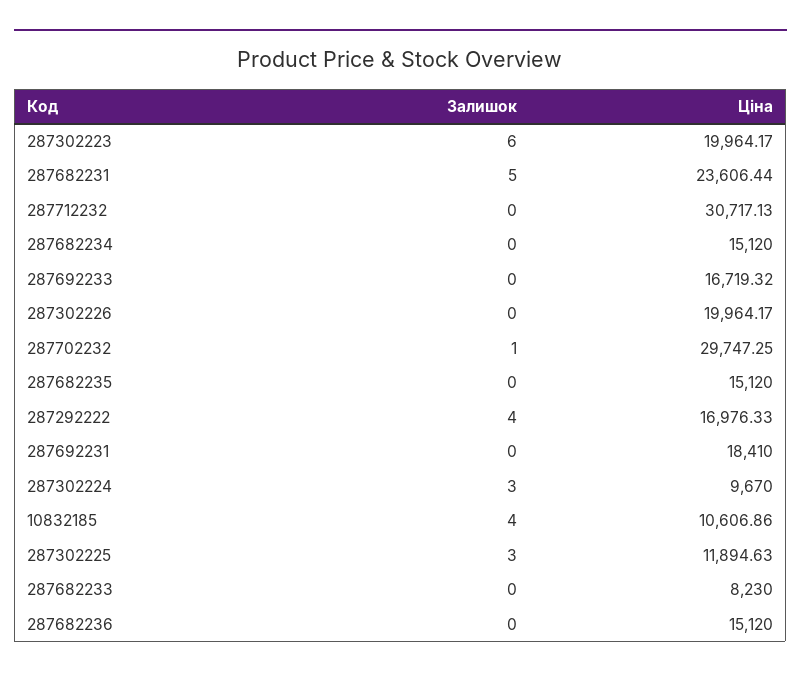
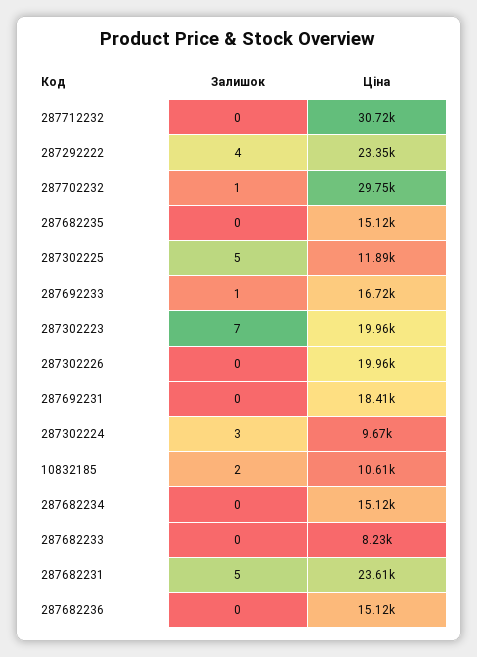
  {
    "Залишок": {
-     "287302223": 6,
+     "287302223": 7,
      "287682231": 5,
      "287712232": 0,
      "287682234": 0,
-     "287692233": 0,
+     "287692233": 1,
      "287302226": 0,
      "287702232": 1,
      "287682235": 0,
      "287292222": 4,
      "287692231": 0,
      "287302224": 3,
-     "10832185": 4,
+     "10832185": 2,
-     "287302225": 3,
+     "287302225": 5,
      "287682233": 0,
      "287682236": 0
    },
    "Ціна": {
      "287302223": 19964.17,
      "287682231": 23606.44,
      "287712232": 30717.13,
      "287682234": 15120,
      "287692233": 16719.32,
      "287302226": 19964.17,
      "287702232": 29747.25,
      "287682235": 15120,
-     "287292222": 16976.33,
+     "287292222": 23350,
      "287692231": 18410,
      "287302224": 9670,
      "10832185": 10606.86,
      "287302225": 11894.63,
      "287682233": 8230,
      "287682236": 15120
    }
  }

